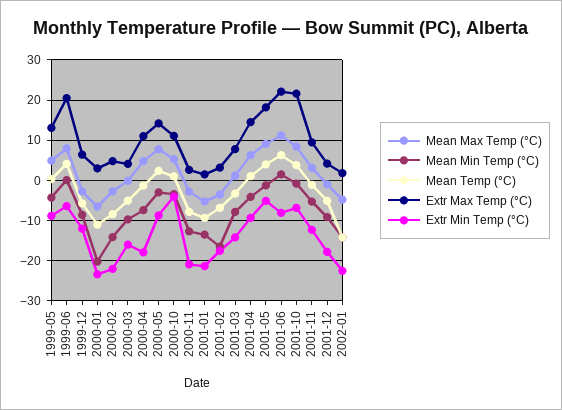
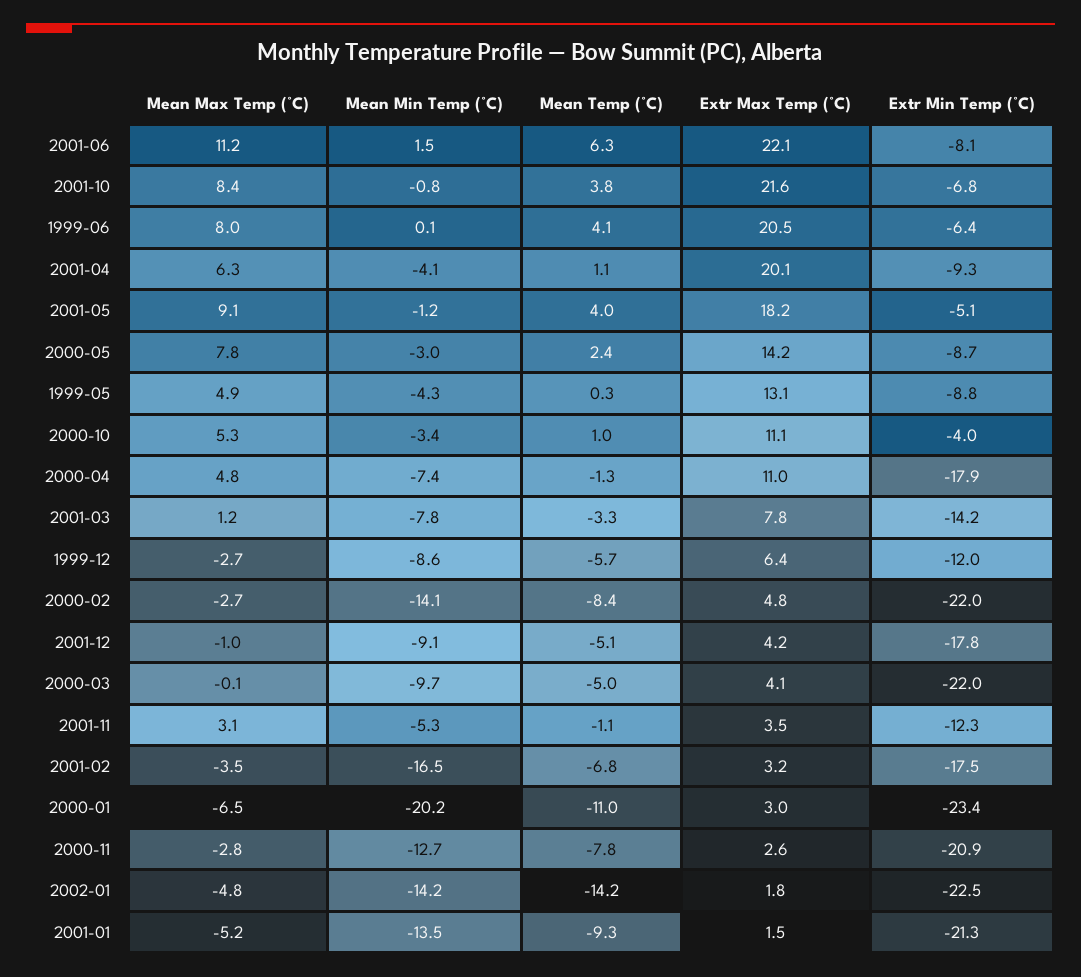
  {
    "Mean Max Temp (°C)": {
      "1999-05": 4.9,
      "1999-06": 8,
      "1999-12": -2.7,
      "2000-01": -6.5,
      "2000-02": -2.7,
      "2000-03": -0.1,
      "2000-04": 4.8,
      "2000-05": 7.8,
      "2000-10": 5.3,
      "2000-11": -2.8,
      "2001-01": -5.2,
      "2001-02": -3.5,
      "2001-03": 1.2,
      "2001-04": 6.3,
      "2001-05": 9.1,
      "2001-06": 11.2,
      "2001-10": 8.4,
      "2001-11": 3.1,
      "2001-12": -1,
      "2002-01": -4.8
    },
    "Mean Min Temp (°C)": {
      "1999-05": -4.3,
      "1999-06": 0.1,
      "1999-12": -8.6,
      "2000-01": -20.2,
      "2000-02": -14.1,
      "2000-03": -9.7,
      "2000-04": -7.4,
      "2000-05": -3,
      "2000-10": -3.4,
      "2000-11": -12.7,
      "2001-01": -13.5,
      "2001-02": -16.5,
      "2001-03": -7.8,
      "2001-04": -4.1,
      "2001-05": -1.2,
      "2001-06": 1.5,
      "2001-10": -0.8,
      "2001-11": -5.3,
      "2001-12": -9.1,
      "2002-01": -14.2
    },
    "Mean Temp (°C)": {
      "1999-05": 0.3,
      "1999-06": 4.1,
      "1999-12": -5.7,
      "2000-01": -11,
      "2000-02": -8.4,
      "2000-03": -5,
      "2000-04": -1.3,
      "2000-05": 2.4,
      "2000-10": 1,
      "2000-11": -7.8,
      "2001-01": -9.3,
      "2001-02": -6.8,
      "2001-03": -3.3,
      "2001-04": 1.1,
      "2001-05": 4,
      "2001-06": 6.3,
      "2001-10": 3.8,
      "2001-11": -1.1,
      "2001-12": -5.1,
      "2002-01": -14.2
    },
    "Extr Max Temp (°C)": {
      "1999-05": 13.1,
      "1999-06": 20.5,
      "1999-12": 6.4,
      "2000-01": 3,
      "2000-02": 4.8,
      "2000-03": 4.1,
      "2000-04": 11,
      "2000-05": 14.2,
      "2000-10": 11.1,
      "2000-11": 2.6,
      "2001-01": 1.5,
      "2001-02": 3.2,
      "2001-03": 7.8,
-     "2001-04": 14,
+     "2001-04": 20.1,
      "2001-05": 18.2,
      "2001-06": 22.1,
      "2001-10": 21.6,
-     "2001-11": 10,
+     "2001-11": 3.5,
      "2001-12": 4.2,
      "2002-01": 1.8
    },
    "Extr Min Temp (°C)": {
      "1999-05": -8.8,
      "1999-06": -6.4,
      "1999-12": -12,
      "2000-01": -23.4,
      "2000-02": -22,
-     "2000-03": -16,
+     "2000-03": -22,
      "2000-04": -17.9,
      "2000-05": -8.7,
      "2000-10": -4,
      "2000-11": -20.9,
      "2001-01": -21.3,
      "2001-02": -17.5,
      "2001-03": -14.2,
      "2001-04": -9.3,
      "2001-05": -5.1,
      "2001-06": -8.1,
      "2001-10": -6.8,
      "2001-11": -12.3,
      "2001-12": -17.8,
      "2002-01": -22.5
    }
  }

